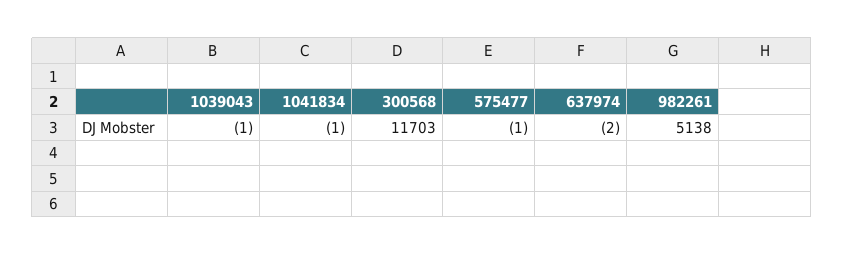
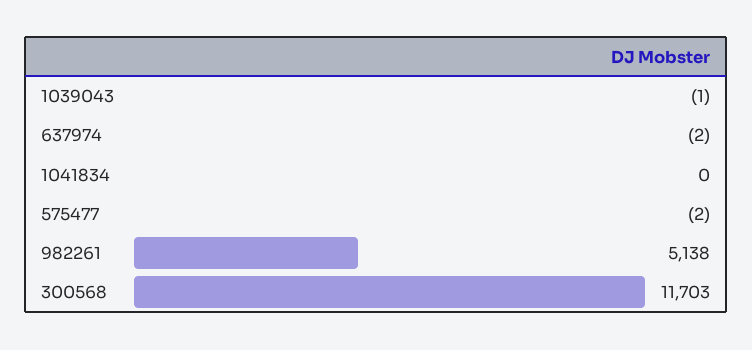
  {
    "1039043": -1,
-   "1041834": -1,
+   "1041834": 0,
    "300568": 11703,
-   "575477": -1,
+   "575477": -2,
    "637974": -2,
    "982261": 5138
  }

